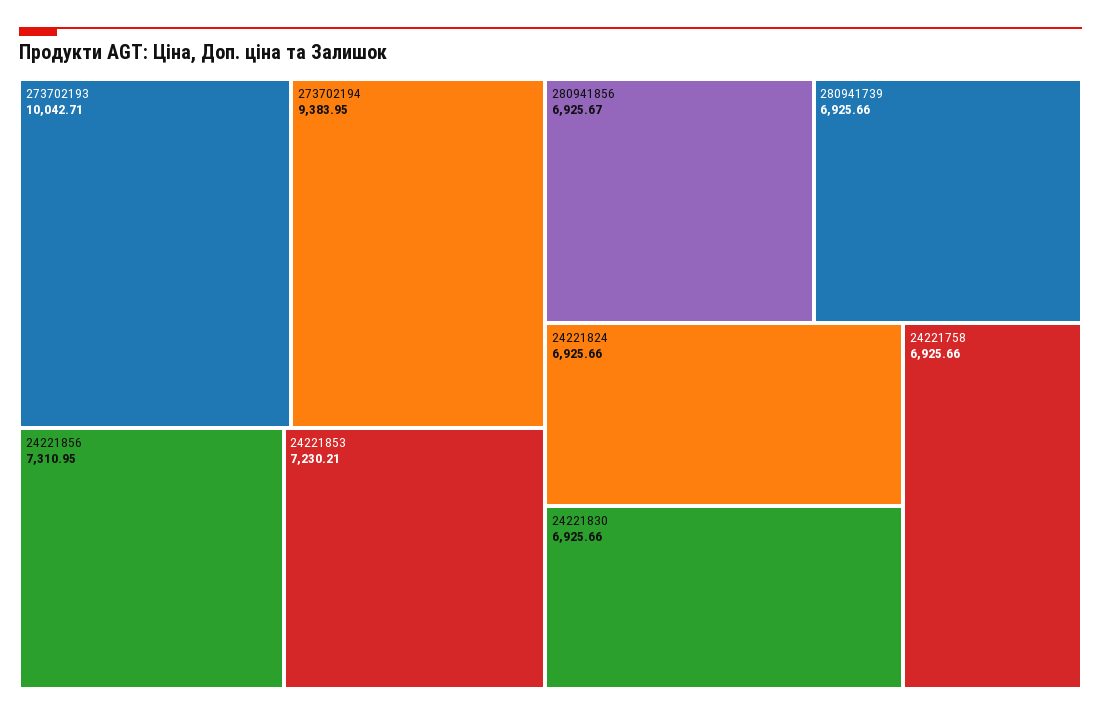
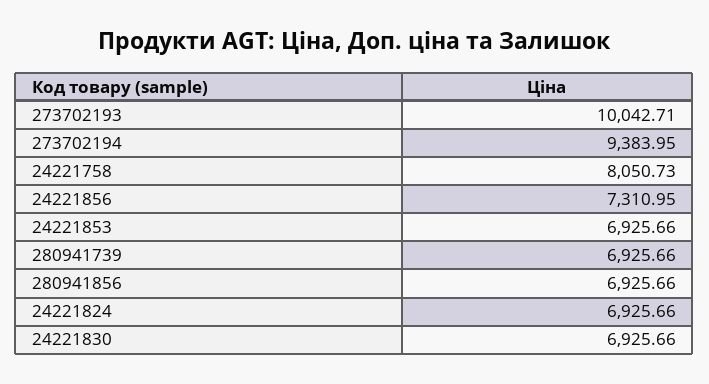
  {
    "273702193": 10042.71,
    "273702194": 9383.95,
    "24221856": 7310.95,
-   "24221853": 7230.21,
+   "24221853": 6925.66,
-   "280941856": 6925.67,
+   "280941856": 6925.66,
    "280941739": 6925.66,
    "24221824": 6925.66,
    "24221830": 6925.66,
-   "24221758": 6925.66
+   "24221758": 8050.73
  }

